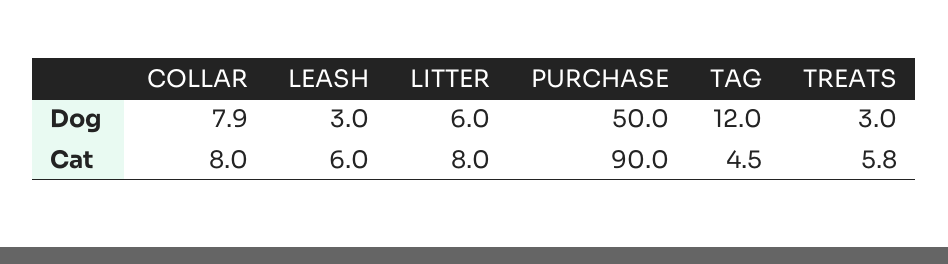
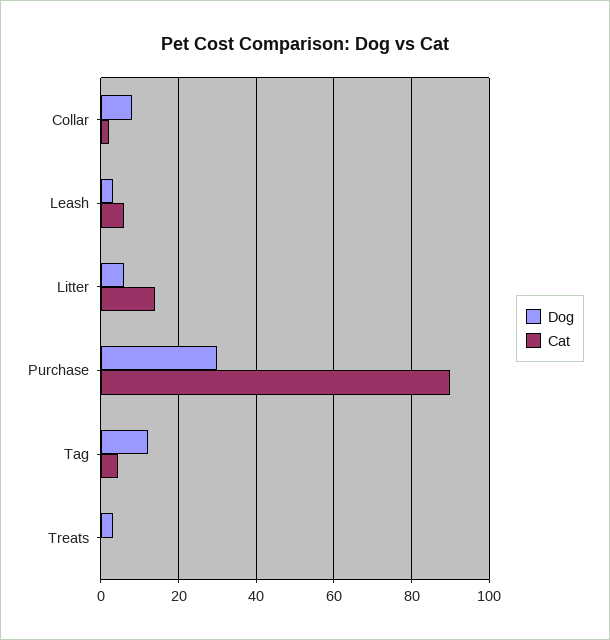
  {
    "Dog": {
      "COLLAR": 7.9,
      "LEASH": 3,
      "LITTER": 6,
-     "PURCHASE": 50,
+     "PURCHASE": 30,
      "TAG": 12,
      "TREATS": 3
    },
    "Cat": {
-     "COLLAR": 8,
+     "COLLAR": 2,
      "LEASH": 6,
-     "LITTER": 8,
+     "LITTER": 14,
      "PURCHASE": 90,
      "TAG": 4.5,
-     "TREATS": 5.8
+     "TREATS": 0
    }
  }

